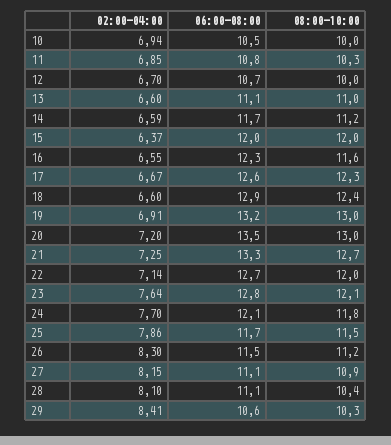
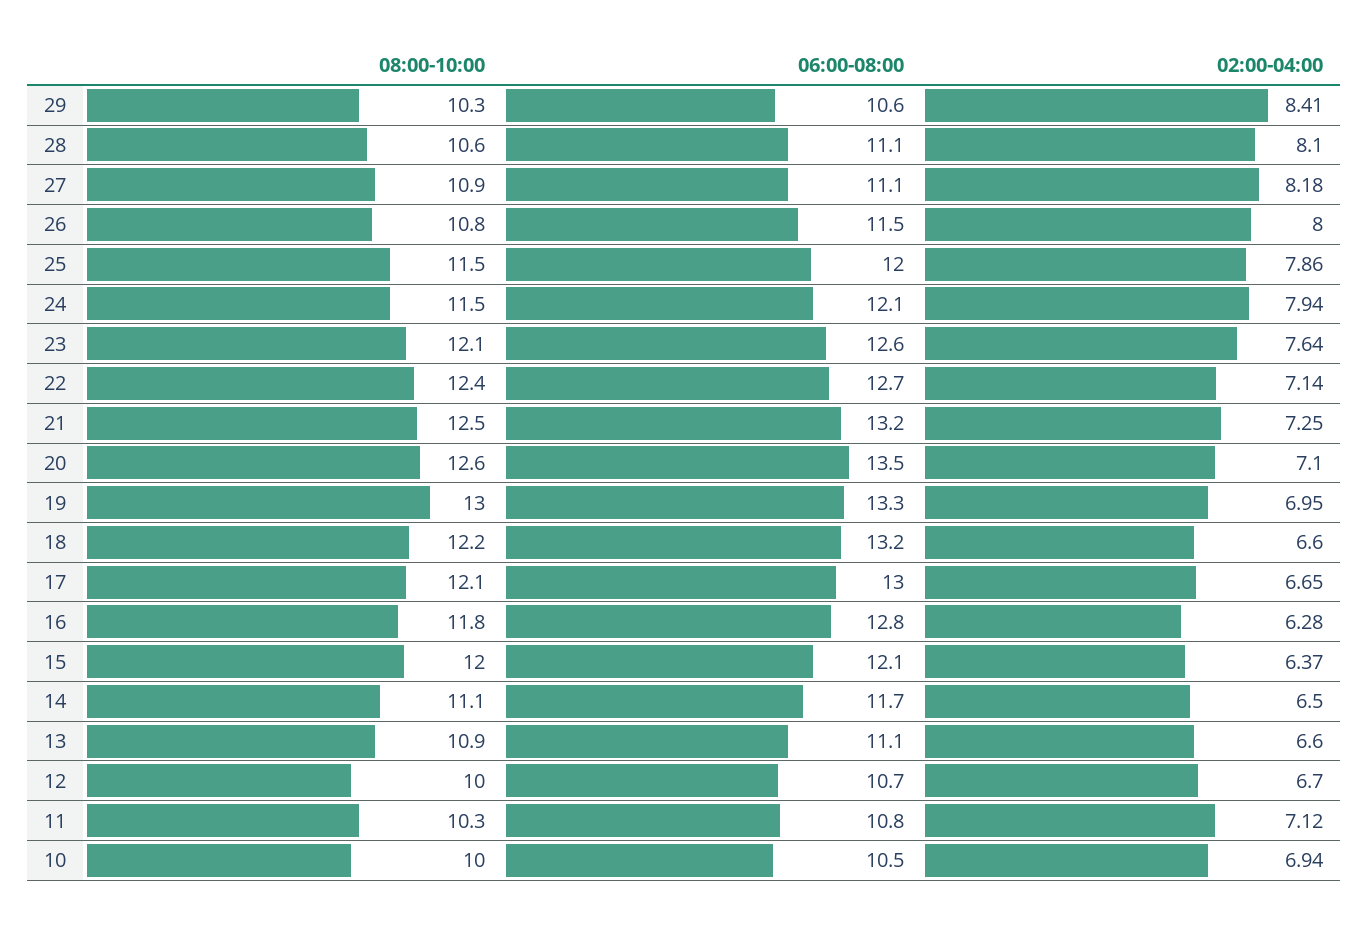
  {
    "02:00-04:00": {
      "10": 6.94,
-     "11": 6.85,
+     "11": 7.12,
      "12": 6.7,
      "13": 6.6,
-     "14": 6.59,
+     "14": 6.5,
      "15": 6.37,
-     "16": 6.55,
+     "16": 6.28,
-     "17": 6.67,
+     "17": 6.65,
      "18": 6.6,
-     "19": 6.91,
+     "19": 6.95,
-     "20": 7.2,
+     "20": 7.1,
      "21": 7.25,
      "22": 7.14,
      "23": 7.64,
-     "24": 7.7,
+     "24": 7.94,
      "25": 7.86,
-     "26": 8.3,
+     "26": 8,
-     "27": 8.15,
+     "27": 8.18,
      "28": 8.1,
      "29": 8.41
    },
    "06:00-08:00": {
      "10": 10.5,
      "11": 10.8,
      "12": 10.7,
      "13": 11.1,
      "14": 11.7,
-     "15": 12,
+     "15": 12.1,
-     "16": 12.3,
+     "16": 12.8,
-     "17": 12.6,
+     "17": 13,
-     "18": 12.9,
+     "18": 13.2,
-     "19": 13.2,
+     "19": 13.3,
      "20": 13.5,
-     "21": 13.3,
+     "21": 13.2,
      "22": 12.7,
-     "23": 12.8,
+     "23": 12.6,
      "24": 12.1,
-     "25": 11.7,
+     "25": 12,
      "26": 11.5,
      "27": 11.1,
      "28": 11.1,
      "29": 10.6
    },
    "08:00-10:00": {
      "10": 10,
      "11": 10.3,
      "12": 10,
-     "13": 11,
+     "13": 10.9,
-     "14": 11.2,
+     "14": 11.1,
      "15": 12,
-     "16": 11.6,
+     "16": 11.8,
-     "17": 12.3,
+     "17": 12.1,
-     "18": 12.4,
+     "18": 12.2,
      "19": 13,
-     "20": 13,
+     "20": 12.6,
-     "21": 12.7,
+     "21": 12.5,
-     "22": 12,
+     "22": 12.4,
      "23": 12.1,
-     "24": 11.8,
+     "24": 11.5,
      "25": 11.5,
-     "26": 11.2,
+     "26": 10.8,
      "27": 10.9,
-     "28": 10.4,
+     "28": 10.6,
      "29": 10.3
    }
  }

